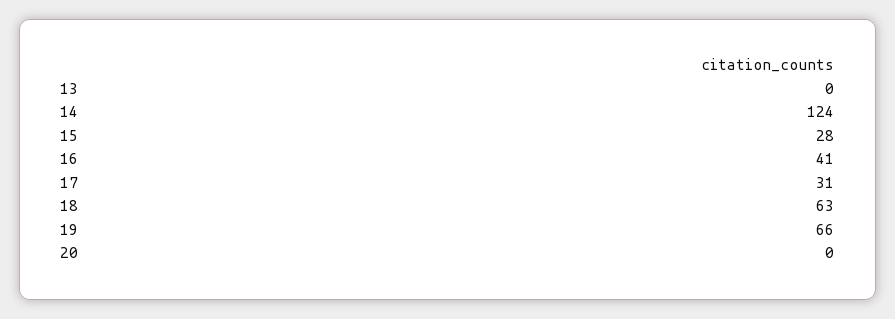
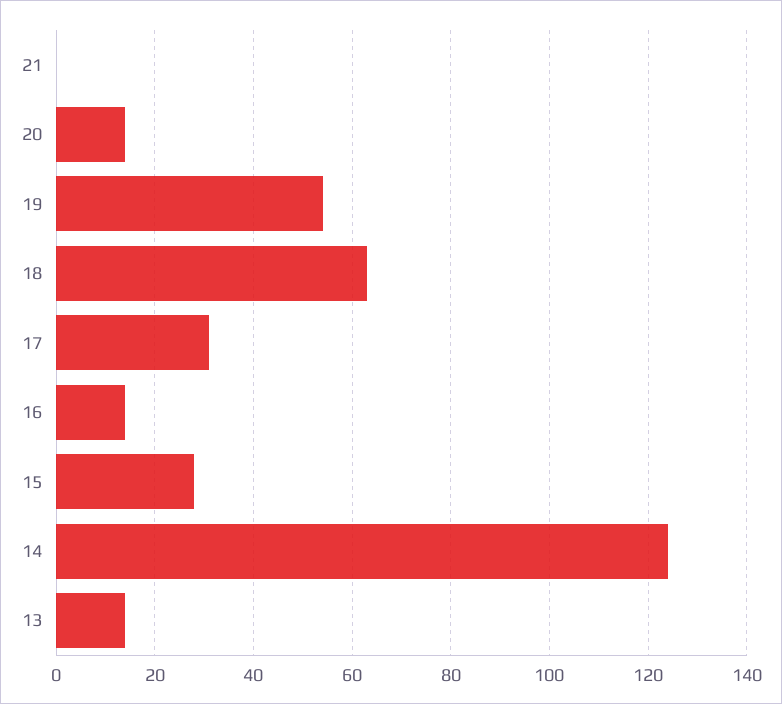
  {
-   "13": 0,
+   "13": 15,
    "14": 124,
    "15": 28,
-   "16": 41,
+   "16": 15,
    "17": 31,
    "18": 63,
-   "19": 66,
+   "19": 55,
-   "20": 0
+   "20": 15,
+   "21": 0
  }

